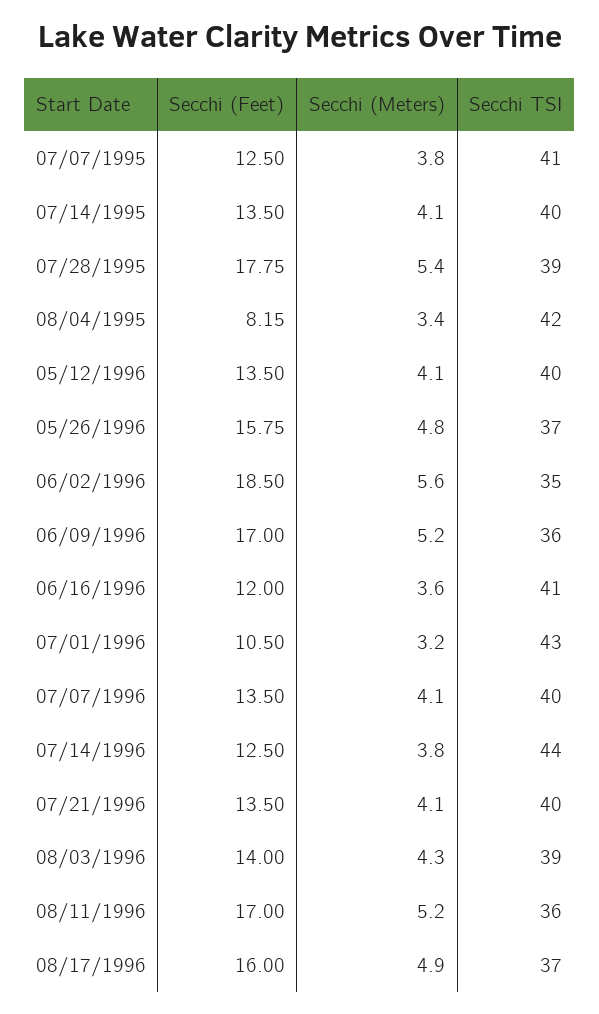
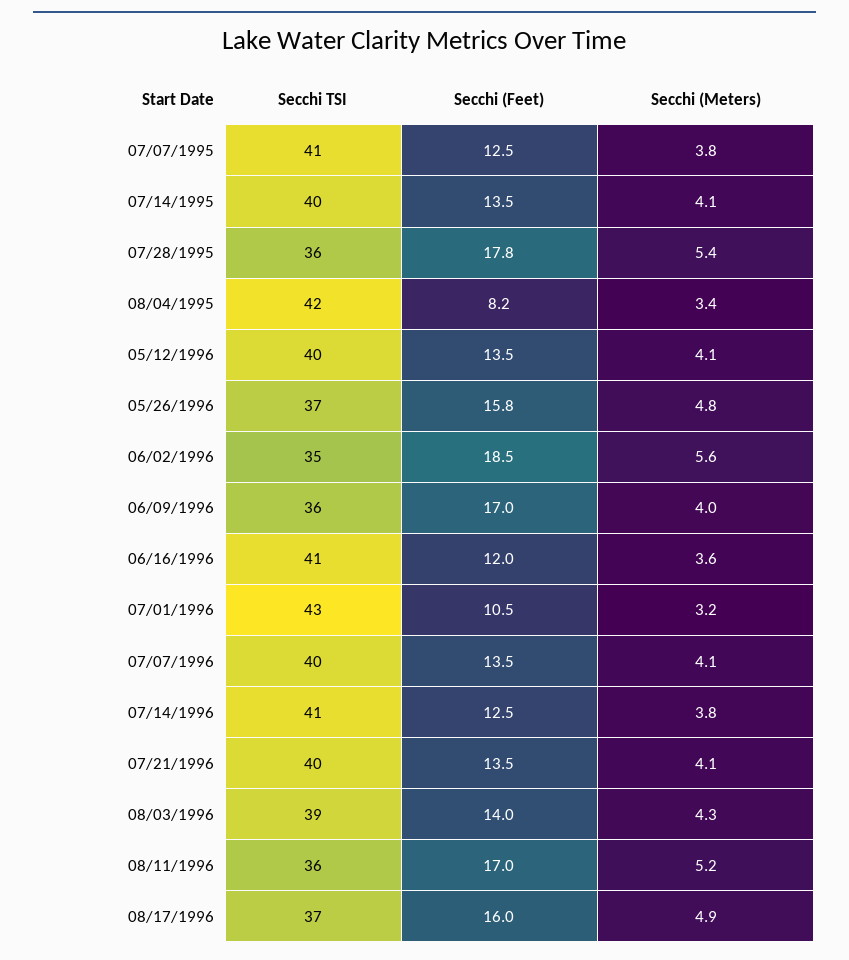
  {
    "Secchi (Feet)": {
      "07/07/1995": 12.5,
      "07/14/1995": 13.5,
      "07/28/1995": 17.75,
      "08/04/1995": 8.15,
      "05/12/1996": 13.5,
      "05/26/1996": 15.75,
      "06/02/1996": 18.5,
      "06/09/1996": 17,
      "06/16/1996": 12,
      "07/01/1996": 10.5,
      "07/07/1996": 13.5,
      "07/14/1996": 12.5,
      "07/21/1996": 13.5,
      "08/03/1996": 14,
      "08/11/1996": 17,
      "08/17/1996": 16
    },
    "Secchi (Meters)": {
      "07/07/1995": 3.8,
      "07/14/1995": 4.1,
      "07/28/1995": 5.4,
      "08/04/1995": 3.4,
      "05/12/1996": 4.1,
      "05/26/1996": 4.8,
      "06/02/1996": 5.6,
-     "06/09/1996": 5.2,
+     "06/09/1996": 4,
      "06/16/1996": 3.6,
      "07/01/1996": 3.2,
      "07/07/1996": 4.1,
      "07/14/1996": 3.8,
      "07/21/1996": 4.1,
      "08/03/1996": 4.3,
      "08/11/1996": 5.2,
      "08/17/1996": 4.9
    },
    "Secchi TSI": {
      "07/07/1995": 41,
      "07/14/1995": 40,
-     "07/28/1995": 39,
+     "07/28/1995": 36,
      "08/04/1995": 42,
      "05/12/1996": 40,
      "05/26/1996": 37,
      "06/02/1996": 35,
      "06/09/1996": 36,
      "06/16/1996": 41,
      "07/01/1996": 43,
      "07/07/1996": 40,
-     "07/14/1996": 44,
+     "07/14/1996": 41,
      "07/21/1996": 40,
      "08/03/1996": 39,
      "08/11/1996": 36,
      "08/17/1996": 37
    }
  }

